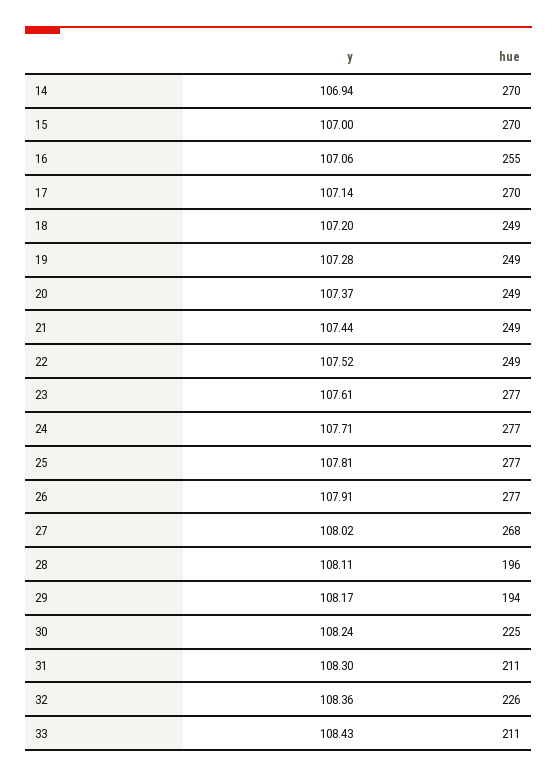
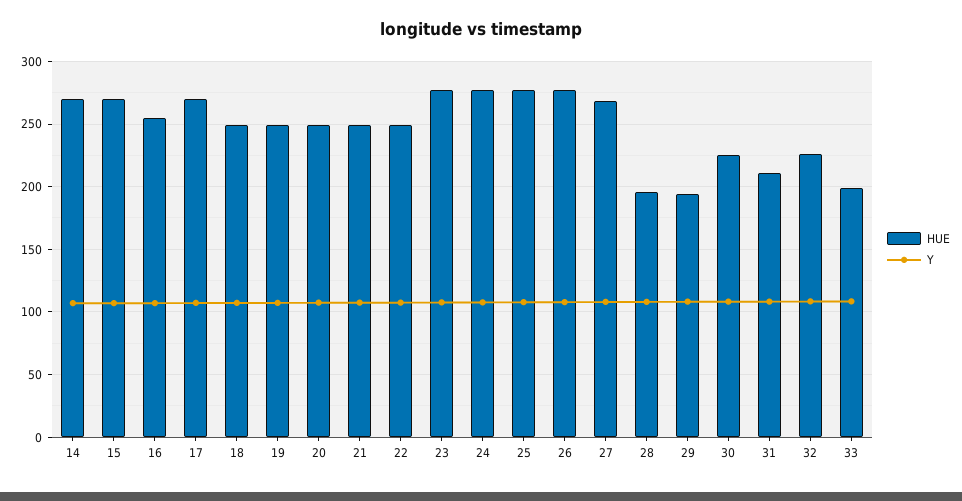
  {
    "y": {
      "14": 106.94,
      "15": 107,
      "16": 107.06,
      "17": 107.14,
      "18": 107.2,
      "19": 107.28,
      "20": 107.37,
      "21": 107.44,
      "22": 107.52,
      "23": 107.61,
      "24": 107.71,
      "25": 107.81,
      "26": 107.91,
      "27": 108.02,
      "28": 108.11,
      "29": 108.17,
      "30": 108.24,
      "31": 108.3,
      "32": 108.36,
      "33": 108.43
    },
    "hue": {
      "14": 270,
      "15": 270,
      "16": 255,
      "17": 270,
      "18": 249,
      "19": 249,
      "20": 249,
      "21": 249,
      "22": 249,
      "23": 277,
      "24": 277,
      "25": 277,
      "26": 277,
      "27": 268,
      "28": 196,
      "29": 194,
      "30": 225,
      "31": 211,
      "32": 226,
-     "33": 211
+     "33": 200
    }
  }

